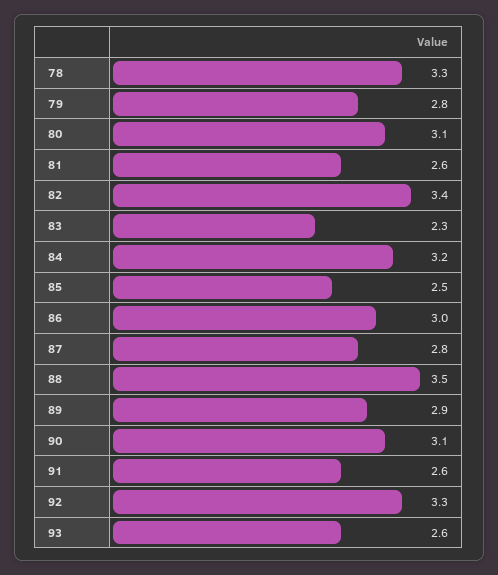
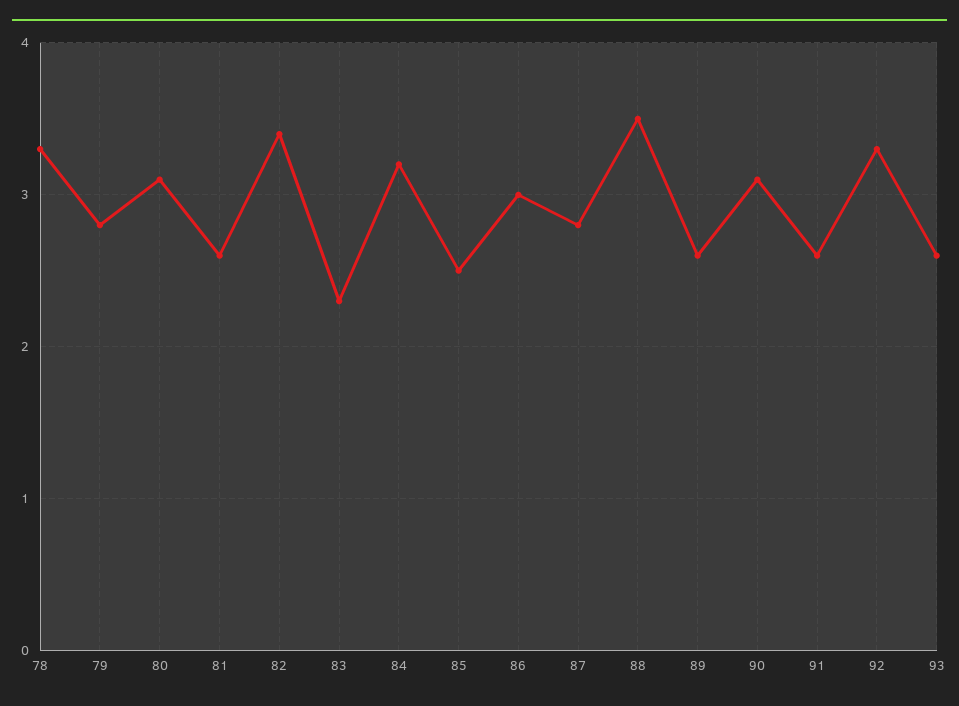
  {
    "78": 3.3,
    "79": 2.8,
    "80": 3.1,
    "81": 2.6,
    "82": 3.4,
    "83": 2.3,
    "84": 3.2,
    "85": 2.5,
    "86": 3,
    "87": 2.8,
    "88": 3.5,
-   "89": 2.9,
+   "89": 2.6,
    "90": 3.1,
    "91": 2.6,
    "92": 3.3,
    "93": 2.6
  }

